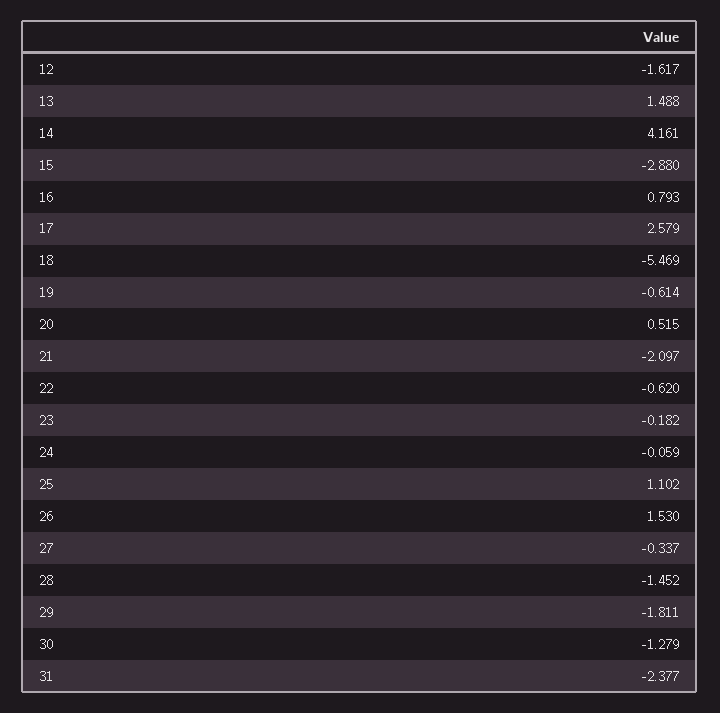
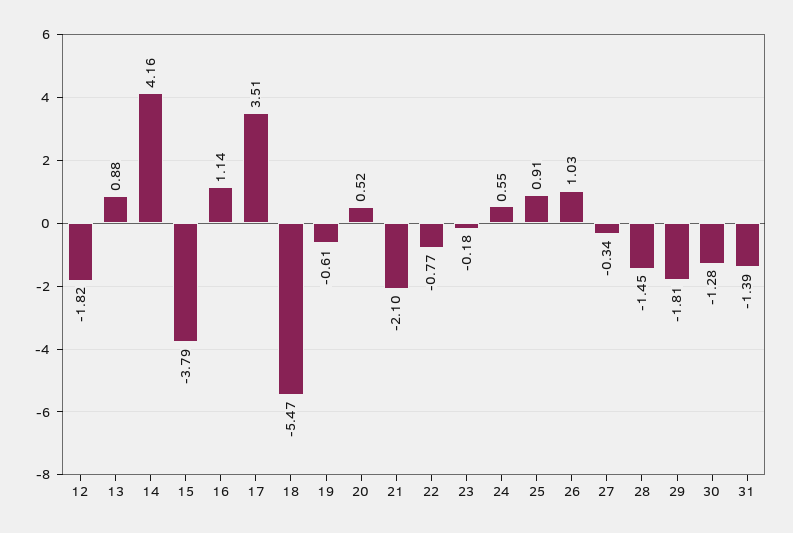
  {
-   "12": -1.617,
+   "12": -1.82,
-   "13": 1.488,
+   "13": 0.88,
    "14": 4.161,
-   "15": -2.88,
+   "15": -3.79,
-   "16": 0.793,
+   "16": 1.14,
-   "17": 2.579,
+   "17": 3.51,
    "18": -5.469,
    "19": -0.614,
    "20": 0.515,
    "21": -2.097,
-   "22": -0.62,
+   "22": -0.77,
    "23": -0.182,
-   "24": -0.059,
+   "24": 0.55,
-   "25": 1.102,
+   "25": 0.91,
-   "26": 1.53,
+   "26": 1.03,
    "27": -0.337,
    "28": -1.452,
    "29": -1.811,
    "30": -1.279,
-   "31": -2.377
+   "31": -1.39
  }

